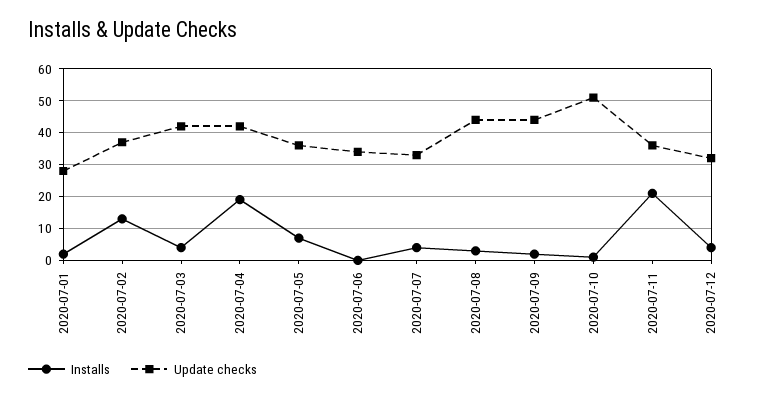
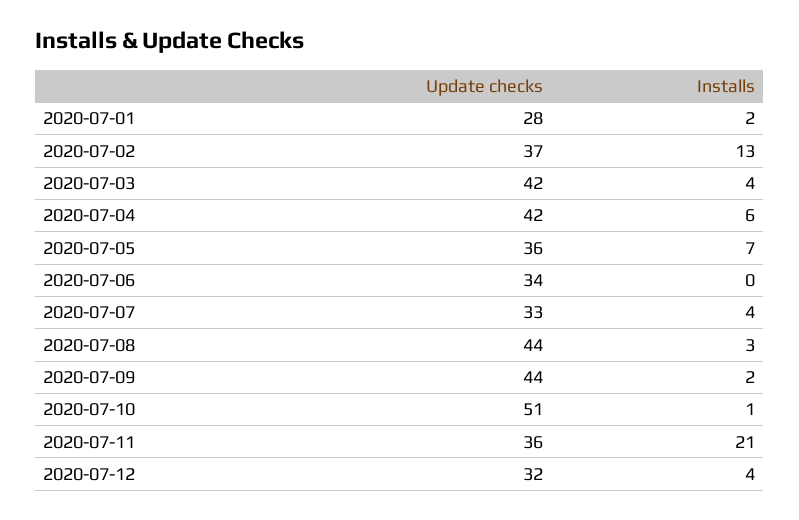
  {
    "Installs": {
      "2020-07-01": 2,
      "2020-07-02": 13,
      "2020-07-03": 4,
-     "2020-07-04": 20,
+     "2020-07-04": 6,
      "2020-07-05": 7,
      "2020-07-06": 0,
      "2020-07-07": 4,
      "2020-07-08": 3,
      "2020-07-09": 2,
      "2020-07-10": 1,
      "2020-07-11": 21,
      "2020-07-12": 4
    },
    "Update checks": {
      "2020-07-01": 28,
      "2020-07-02": 37,
      "2020-07-03": 42,
      "2020-07-04": 42,
      "2020-07-05": 36,
      "2020-07-06": 34,
      "2020-07-07": 33,
      "2020-07-08": 44,
      "2020-07-09": 44,
      "2020-07-10": 51,
      "2020-07-11": 36,
      "2020-07-12": 32
    }
  }

